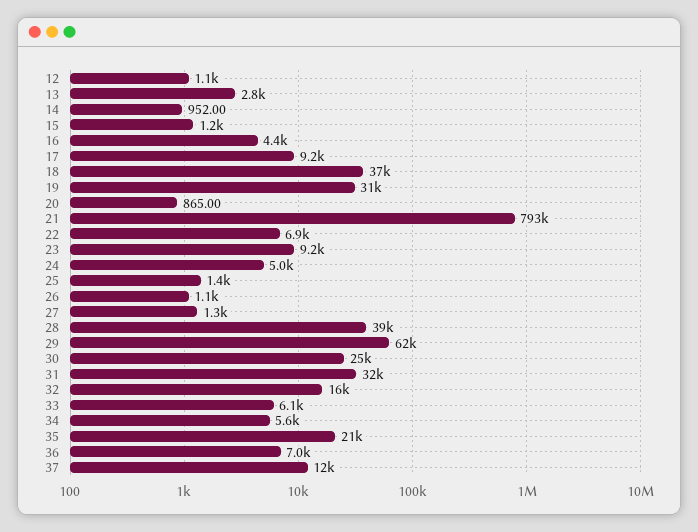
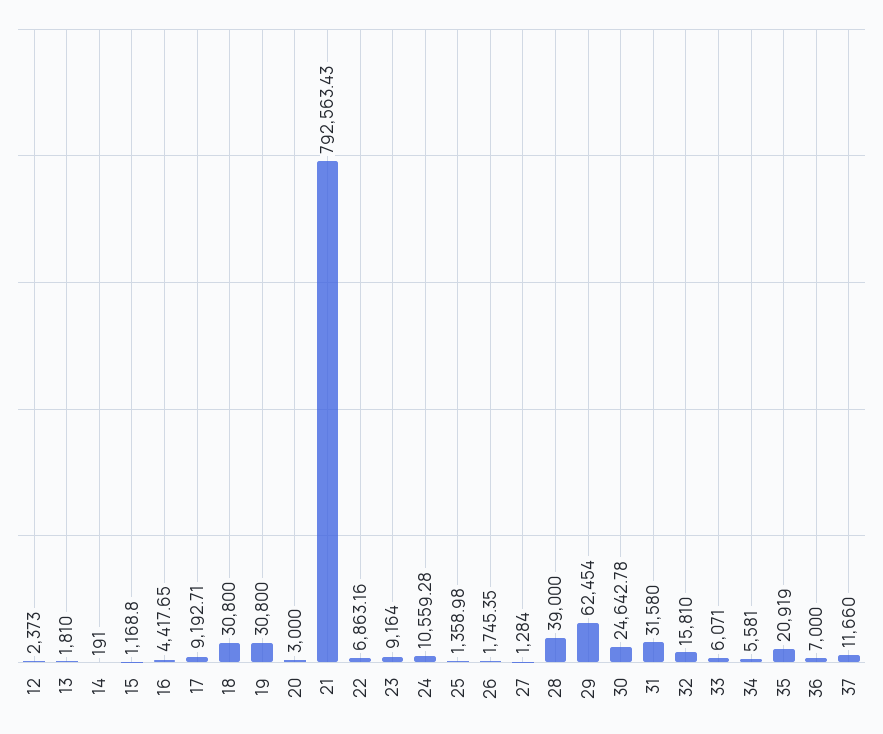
  {
-   "12": 1100,
+   "12": 2373,
-   "13": 2800,
+   "13": 1810,
-   "14": 952,
+   "14": 191,
    "15": 1168.8,
    "16": 4417.65,
    "17": 9192.71,
-   "18": 37000,
+   "18": 30800,
    "19": 30800,
-   "20": 865,
+   "20": 3000,
    "21": 792563.43,
    "22": 6863.16,
    "23": 9164,
-   "24": 5000,
+   "24": 10559.28,
    "25": 1358.98,
-   "26": 1100,
+   "26": 1745.35,
    "27": 1284,
    "28": 39000,
    "29": 62454,
    "30": 24642.78,
    "31": 31580,
    "32": 15810,
    "33": 6071,
    "34": 5581,
    "35": 20919,
    "36": 7000,
    "37": 11660
  }

